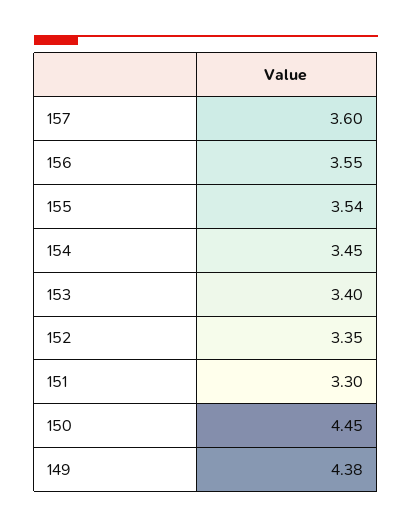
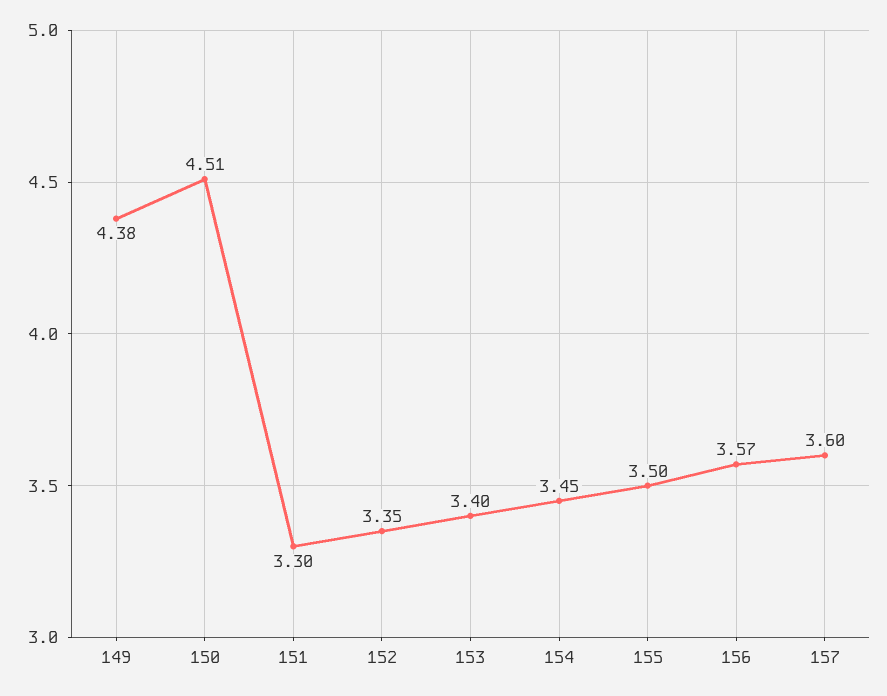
  {
    "157": 3.6,
-   "156": 3.55,
+   "156": 3.57,
-   "155": 3.54,
+   "155": 3.5,
    "154": 3.45,
    "153": 3.4,
    "152": 3.35,
    "151": 3.3,
-   "150": 4.45,
+   "150": 4.51,
    "149": 4.38
  }

